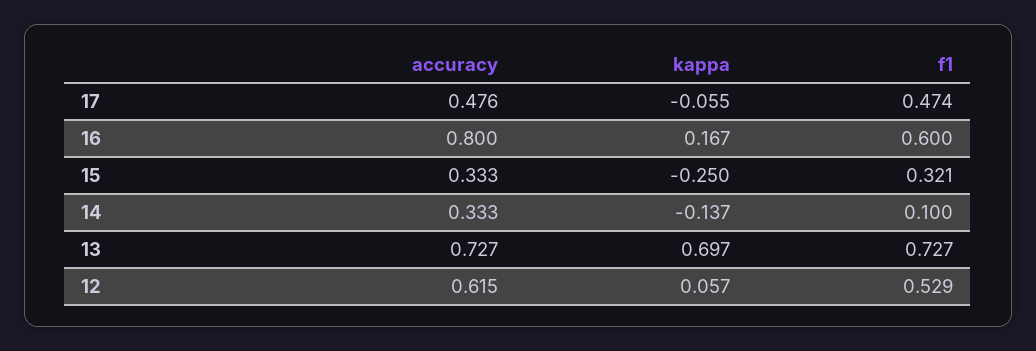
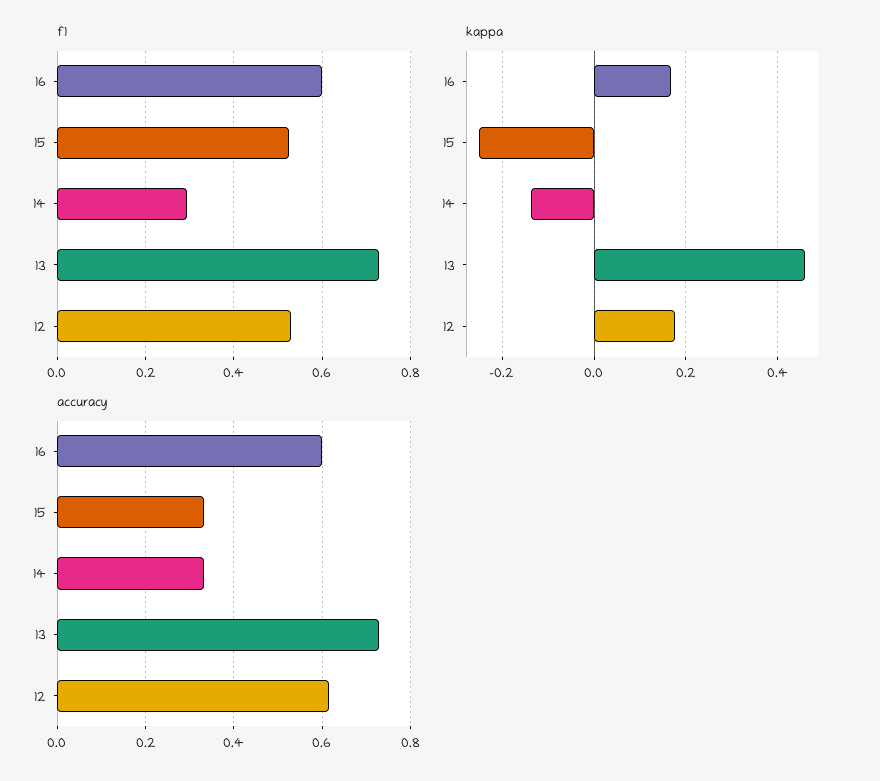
  {
    "accuracy": {
-     "17": 0.476,
-     "16": 0.8,
+     "16": 0.6,
      "15": 0.333,
      "14": 0.333,
      "13": 0.727,
      "12": 0.615
    },
    "kappa": {
-     "17": -0.055,
      "16": 0.167,
      "15": -0.25,
      "14": -0.137,
-     "13": 0.697,
+     "13": 0.46,
-     "12": 0.057
+     "12": 0.18
    },
    "f1": {
-     "17": 0.474,
      "16": 0.6,
-     "15": 0.321,
+     "15": 0.52,
-     "14": 0.1,
+     "14": 0.3,
      "13": 0.727,
      "12": 0.529
    }
  }

